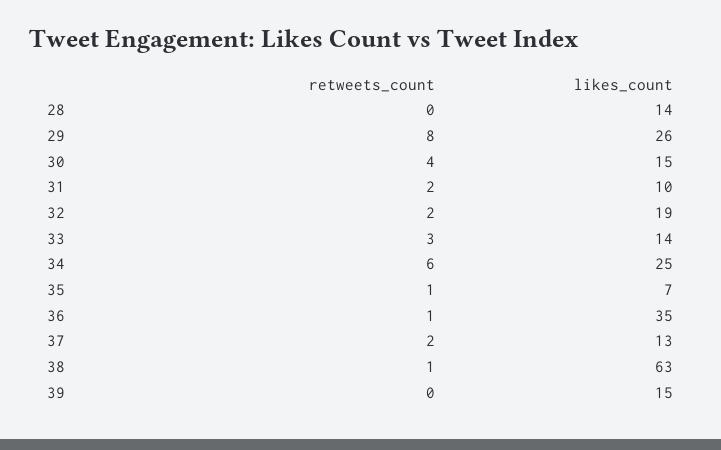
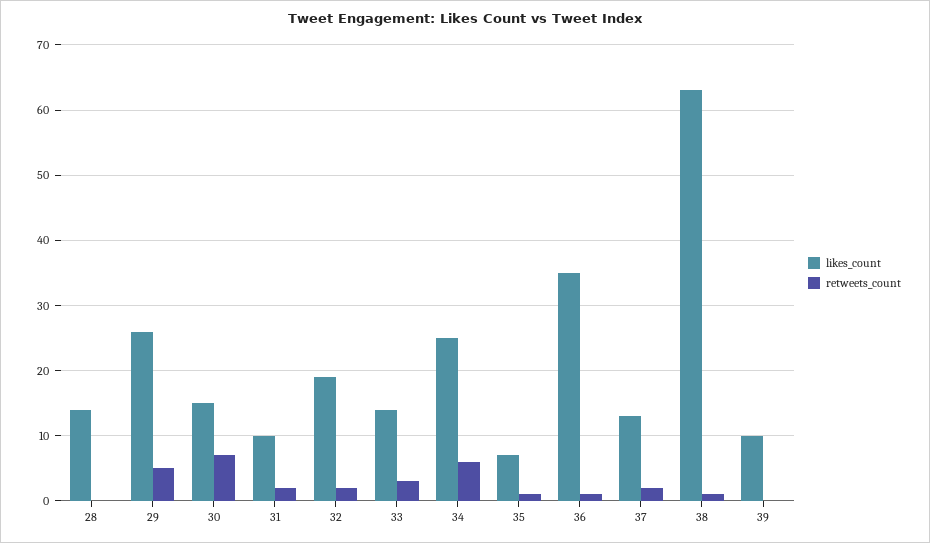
  {
    "retweets_count": {
      "28": 0,
-     "29": 8,
+     "29": 5,
-     "30": 4,
+     "30": 7,
      "31": 2,
      "32": 2,
      "33": 3,
      "34": 6,
      "35": 1,
      "36": 1,
      "37": 2,
      "38": 1,
      "39": 0
    },
    "likes_count": {
      "28": 14,
      "29": 26,
      "30": 15,
      "31": 10,
      "32": 19,
      "33": 14,
      "34": 25,
      "35": 7,
      "36": 35,
      "37": 13,
      "38": 63,
-     "39": 15
+     "39": 10
    }
  }

